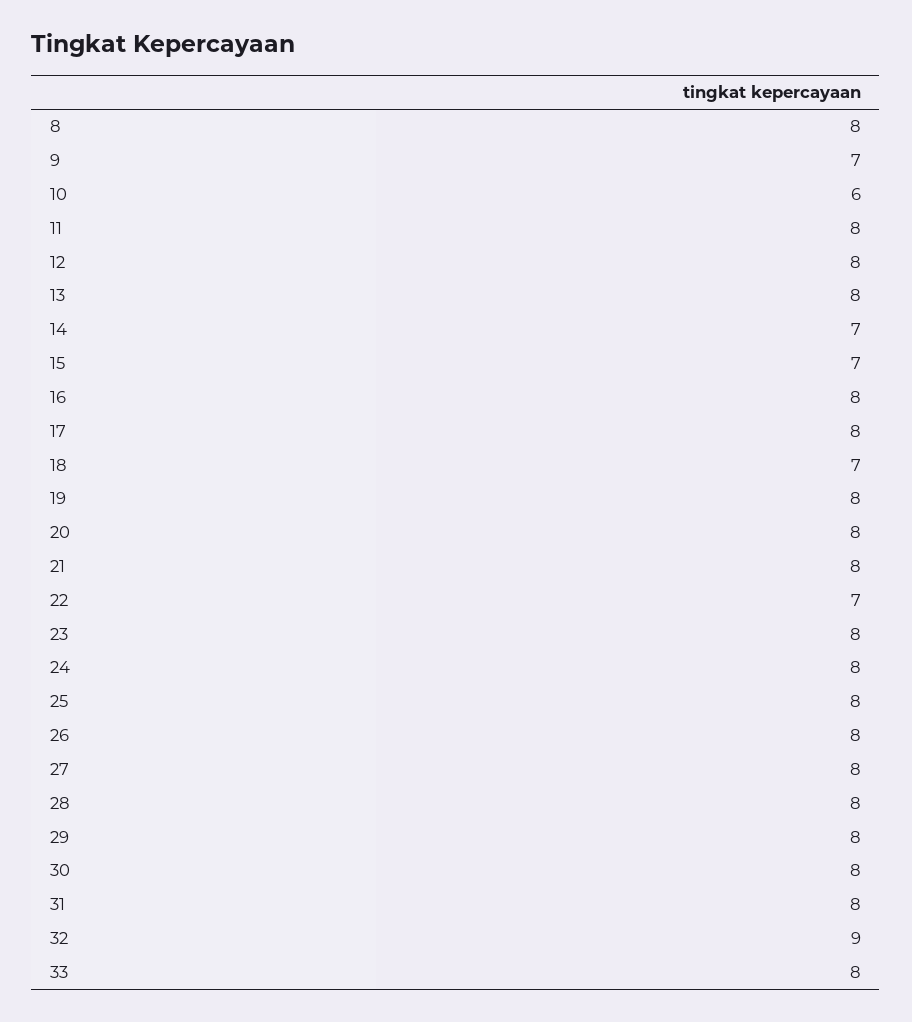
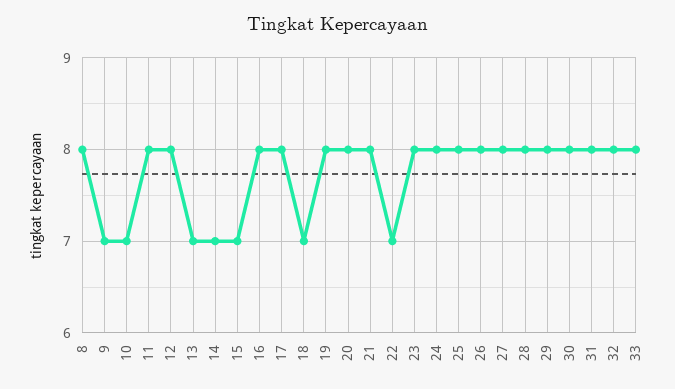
  {
    "8": 8,
    "9": 7,
-   "10": 6,
+   "10": 7,
    "11": 8,
    "12": 8,
-   "13": 8,
+   "13": 7,
    "14": 7,
    "15": 7,
    "16": 8,
    "17": 8,
    "18": 7,
    "19": 8,
    "20": 8,
    "21": 8,
    "22": 7,
    "23": 8,
    "24": 8,
    "25": 8,
    "26": 8,
    "27": 8,
    "28": 8,
    "29": 8,
    "30": 8,
    "31": 8,
-   "32": 9,
+   "32": 8,
    "33": 8
  }

